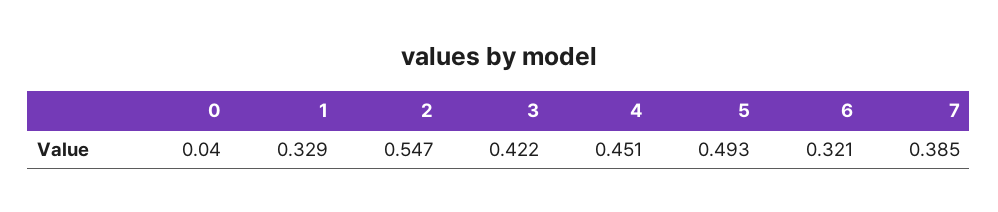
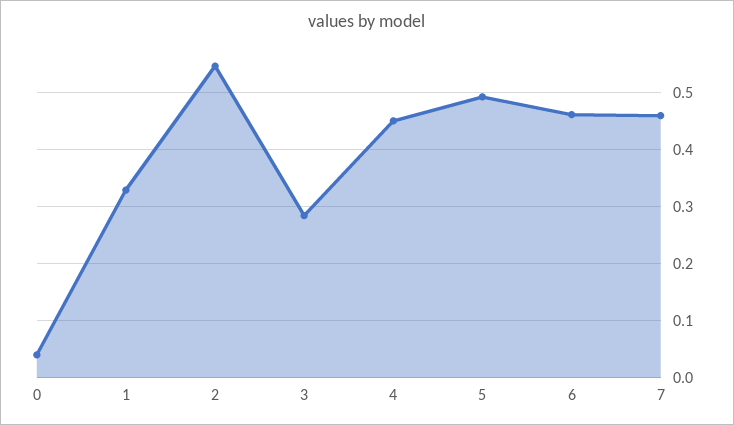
  {
    "0": 0.04,
    "1": 0.329,
    "2": 0.547,
-   "3": 0.422,
+   "3": 0.28,
    "4": 0.451,
    "5": 0.493,
-   "6": 0.321,
+   "6": 0.46,
-   "7": 0.385
+   "7": 0.46
  }

